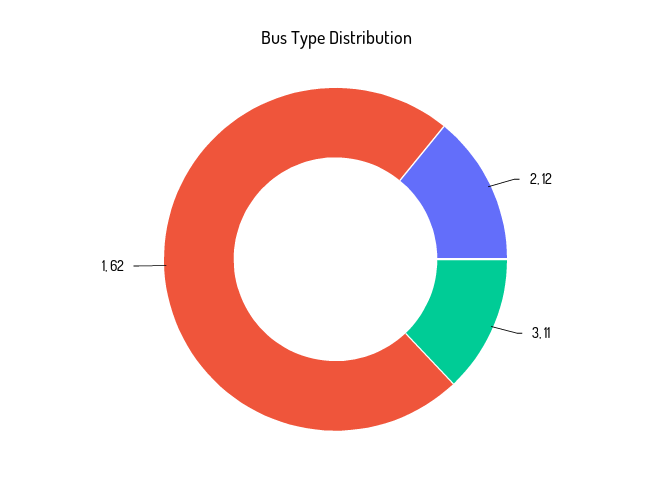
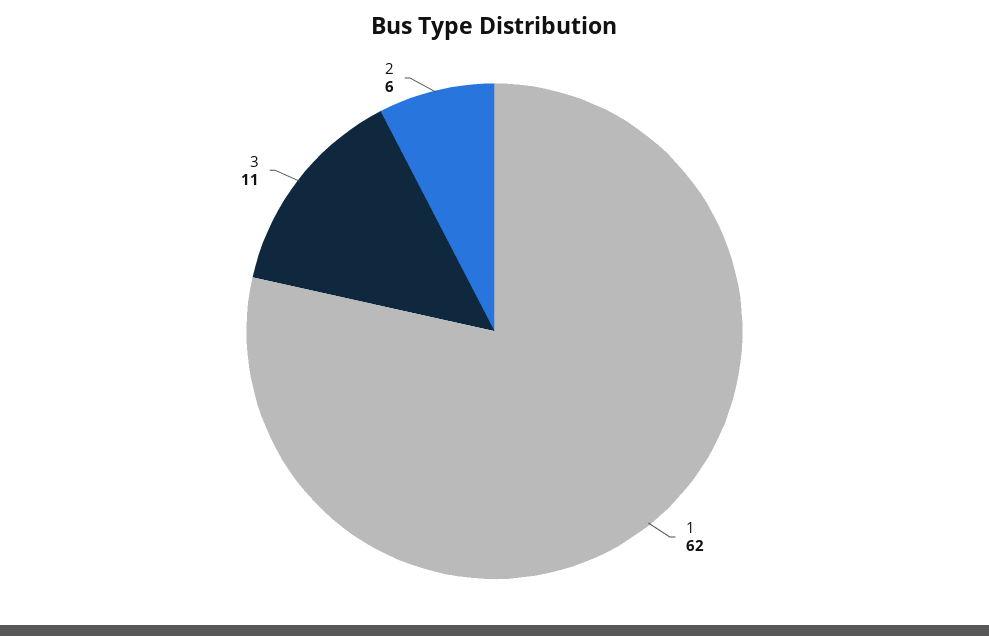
  {
-   "2": 12,
+   "2": 6,
    "3": 11,
    "1": 62
  }

